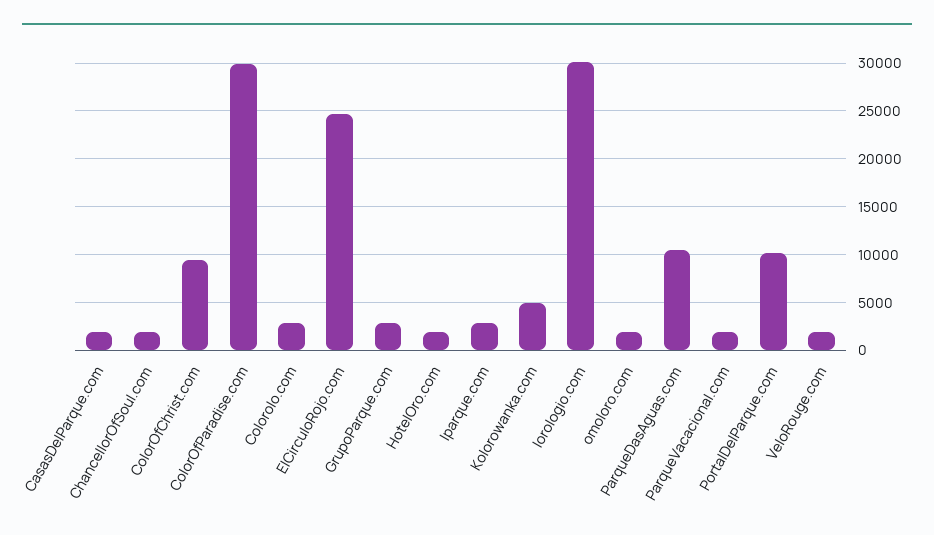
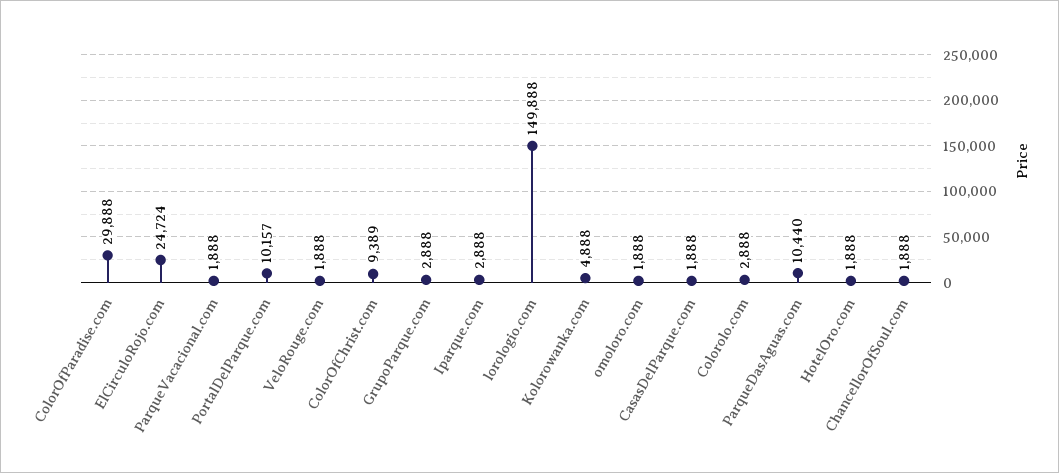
  {
    "CasasDelParque.com": 1888,
    "ChancellorOfSoul.com": 1888,
    "ColorOfChrist.com": 9389,
    "ColorOfParadise.com": 29888,
    "Colorolo.com": 2888,
    "ElCirculoRojo.com": 24724,
    "GrupoParque.com": 2888,
    "HotelOro.com": 1888,
    "Iparque.com": 2888,
    "Kolorowanka.com": 4888,
-   "lorologio.com": 30000,
+   "lorologio.com": 149888,
    "omoloro.com": 1888,
    "ParqueDasAguas.com": 10440,
    "ParqueVacacional.com": 1888,
    "PortalDelParque.com": 10157,
    "VeloRouge.com": 1888
  }

